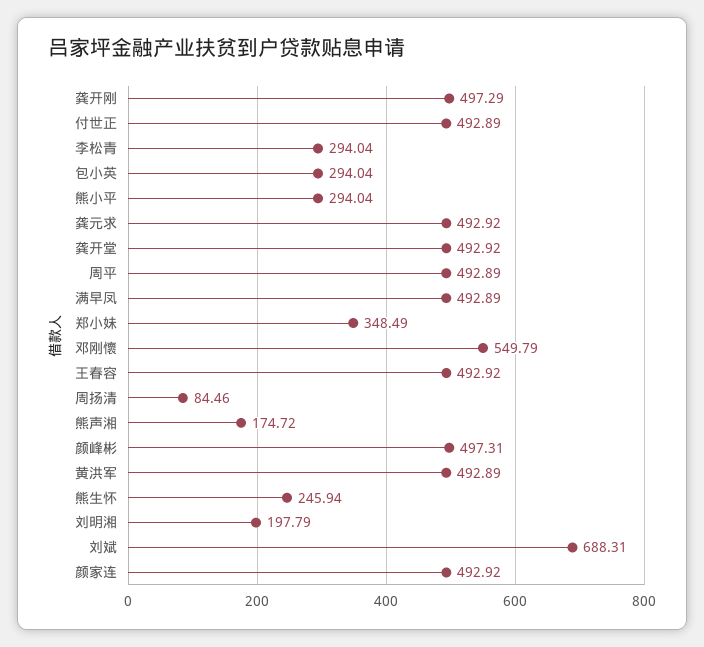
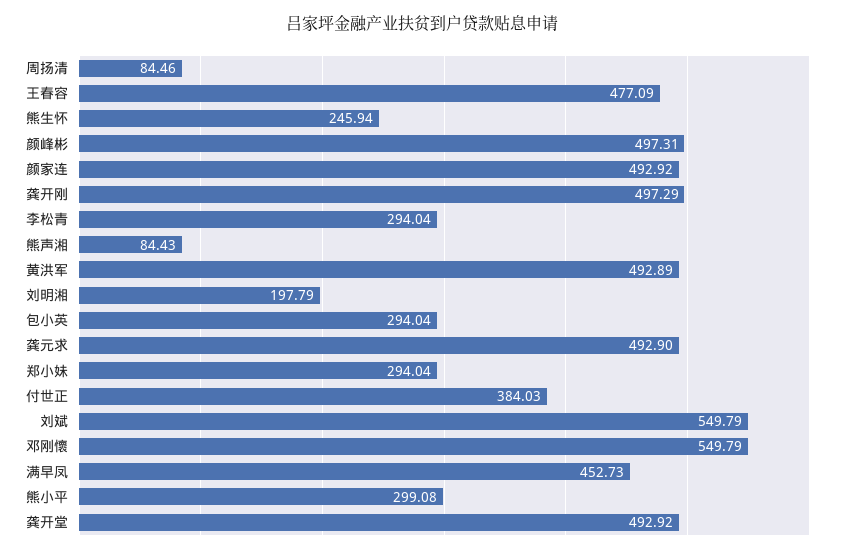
  {
    "龚开刚": 497.29,
-   "付世正": 492.89,
+   "付世正": 384.03,
    "李松青": 294.04,
    "包小英": 294.04,
-   "熊小平": 294.04,
+   "熊小平": 299.08,
-   "龚元求": 492.92,
+   "龚元求": 492.9,
    "龚开堂": 492.92,
-   "周平": 492.89,
-   "满早凤": 492.89,
+   "满早凤": 452.73,
-   "郑小妹": 348.49,
+   "郑小妹": 294.04,
    "邓刚懷": 549.79,
-   "王春容": 492.92,
+   "王春容": 477.09,
    "周扬清": 84.46,
-   "熊声湘": 174.72,
+   "熊声湘": 84.43,
    "颜峰彬": 497.31,
    "黄洪军": 492.89,
    "熊生怀": 245.94,
    "刘明湘": 197.79,
-   "刘斌": 688.31,
+   "刘斌": 549.79,
    "颜家连": 492.92
  }

